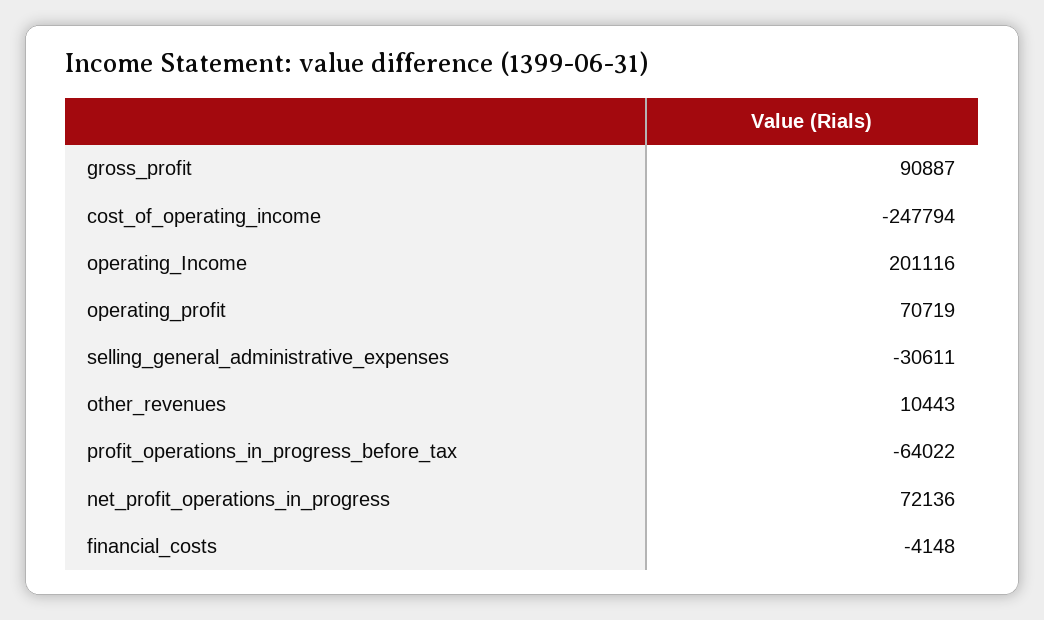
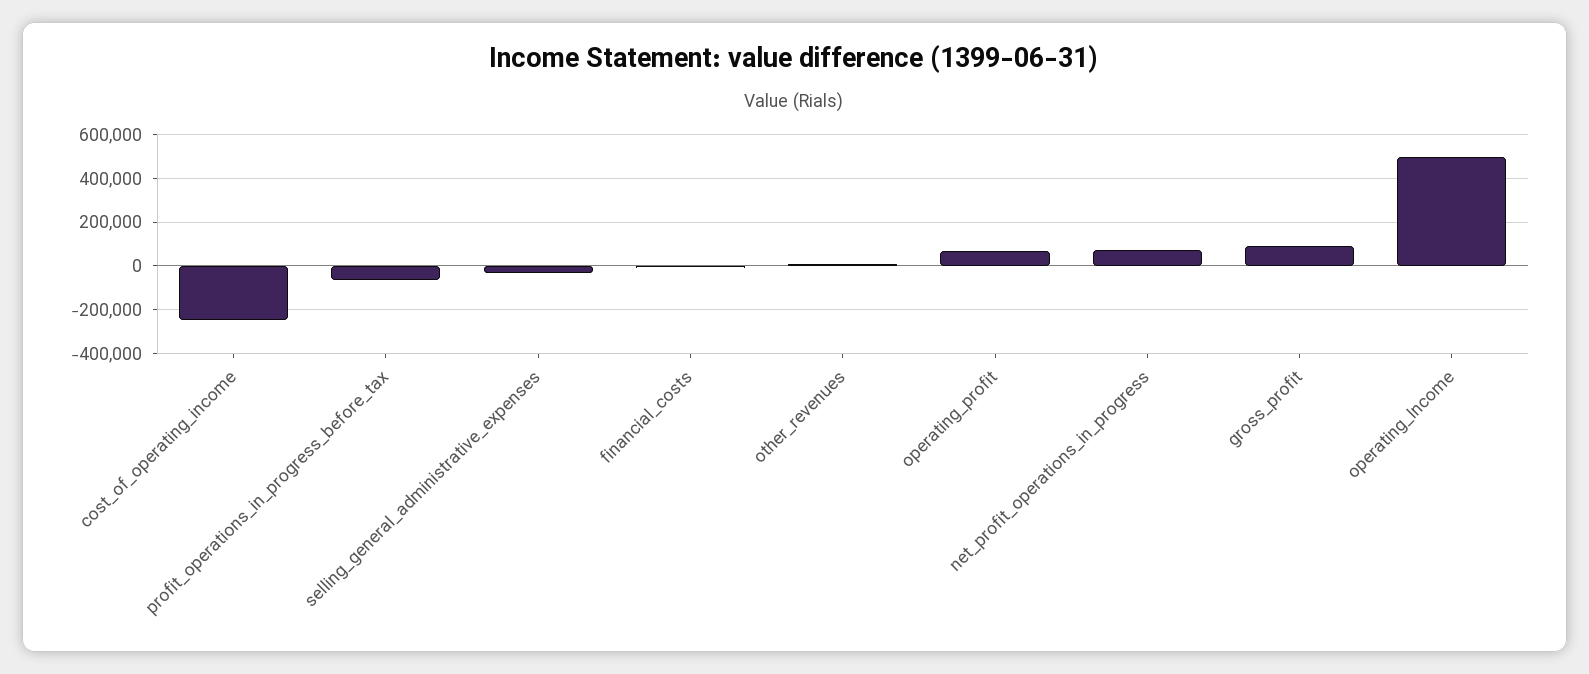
  {
    "gross_profit": 90887,
    "cost_of_operating_income": -247794,
-   "operating_Income": 201116,
+   "operating_Income": 500000,
    "operating_profit": 70719,
    "selling_general_administrative_expenses": -30611,
    "other_revenues": 10443,
    "profit_operations_in_progress_before_tax": -64022,
    "net_profit_operations_in_progress": 72136,
    "financial_costs": -4148
  }

